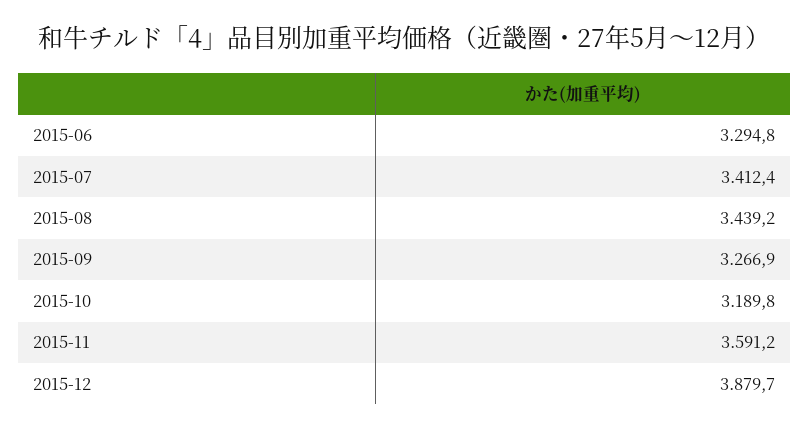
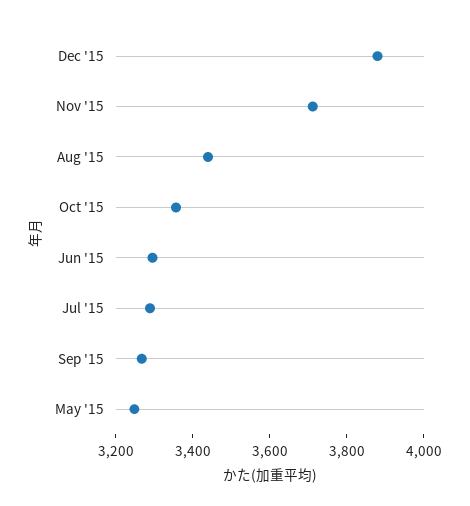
  {
    "2015-06": 3294.8,
-   "2015-07": 3412.4,
+   "2015-07": 3300,
    "2015-08": 3439.2,
    "2015-09": 3266.9,
-   "2015-10": 3189.8,
+   "2015-10": 3350,
-   "2015-11": 3591.2,
+   "2015-11": 3700,
-   "2015-12": 3879.7
+   "2015-12": 3879.7,
+   "May '15": 3250
  }

